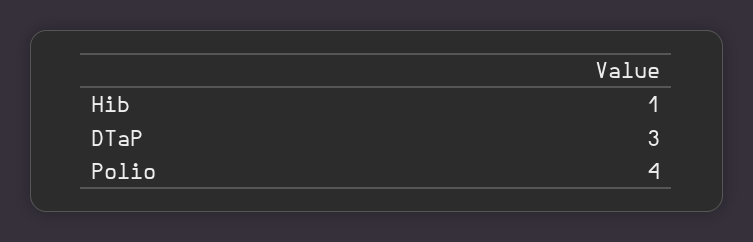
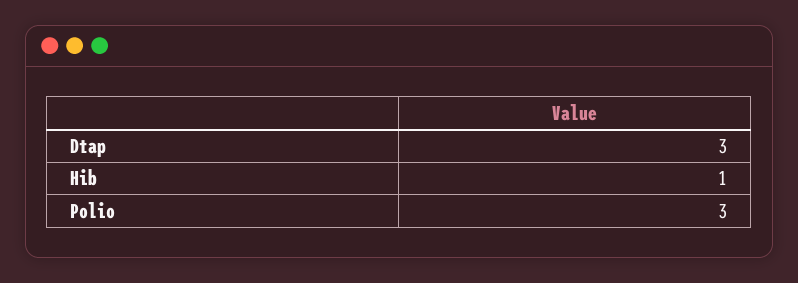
  {
    "Hib": 1,
    "DTaP": 3,
-   "Polio": 4
+   "Polio": 3
  }

